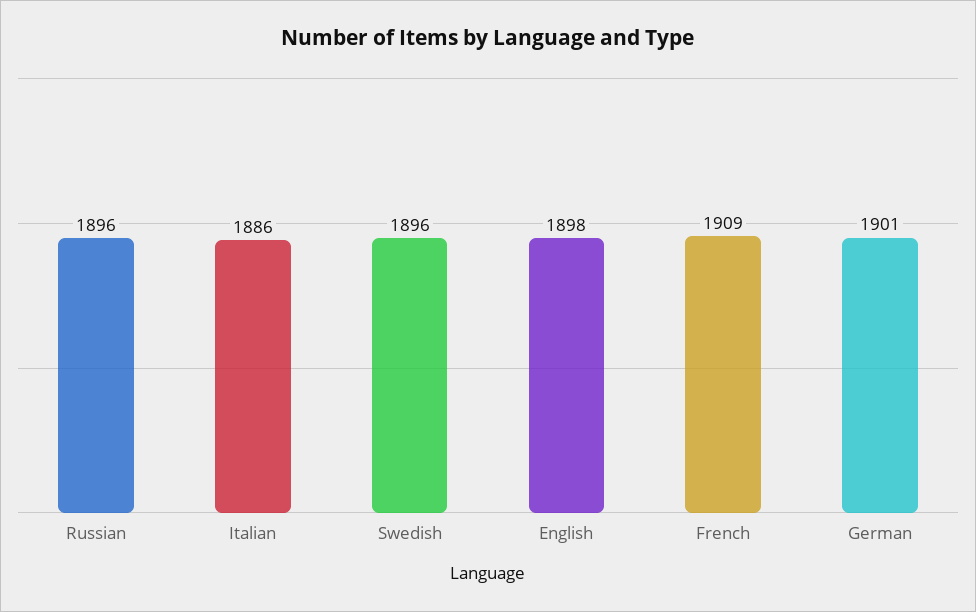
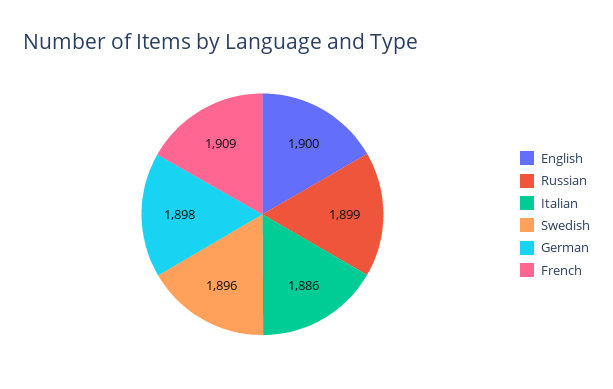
  {
-   "Russian": 1896,
+   "Russian": 1899,
    "Italian": 1886,
    "Swedish": 1896,
-   "English": 1898,
+   "English": 1900,
    "French": 1909,
-   "German": 1901
+   "German": 1898
  }

